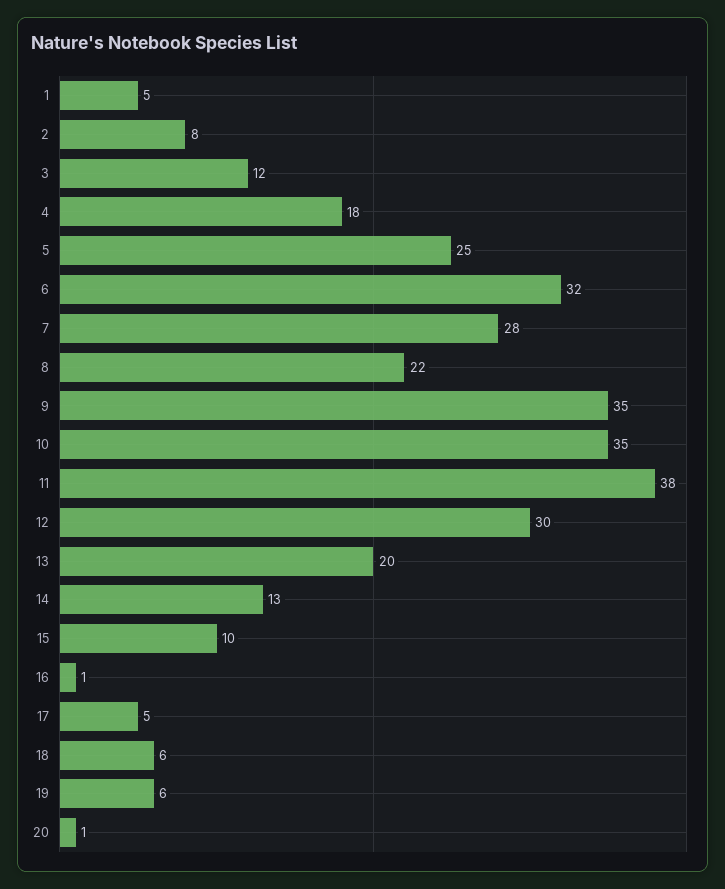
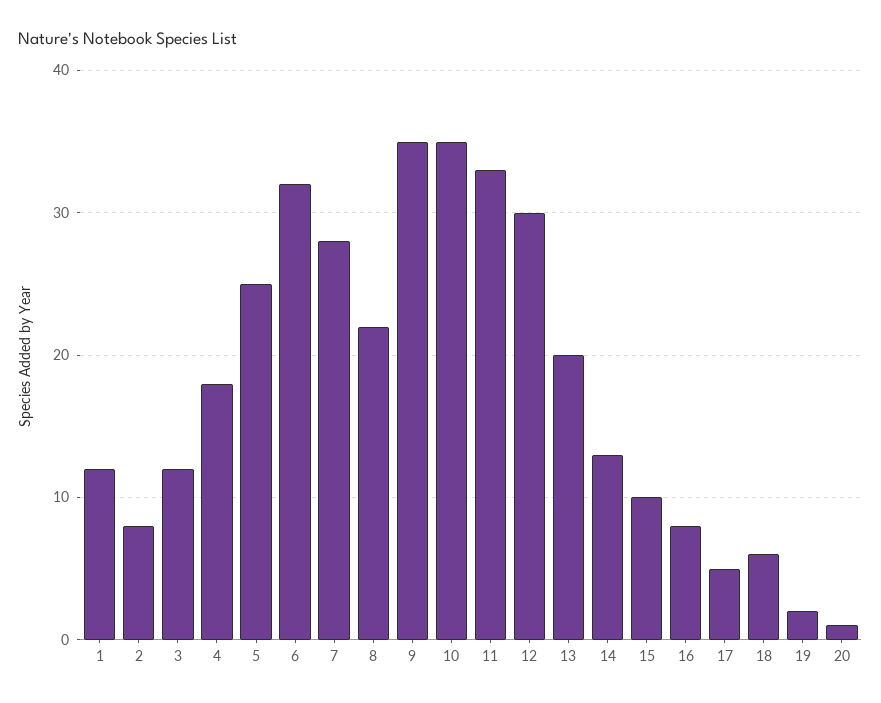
  {
-   "1": 5,
+   "1": 12,
    "2": 8,
    "3": 12,
    "4": 18,
    "5": 25,
    "6": 32,
    "7": 28,
    "8": 22,
    "9": 35,
    "10": 35,
-   "11": 38,
+   "11": 33,
    "12": 30,
    "13": 20,
    "14": 13,
    "15": 10,
-   "16": 1,
+   "16": 8,
    "17": 5,
    "18": 6,
-   "19": 6,
+   "19": 2,
    "20": 1
  }

